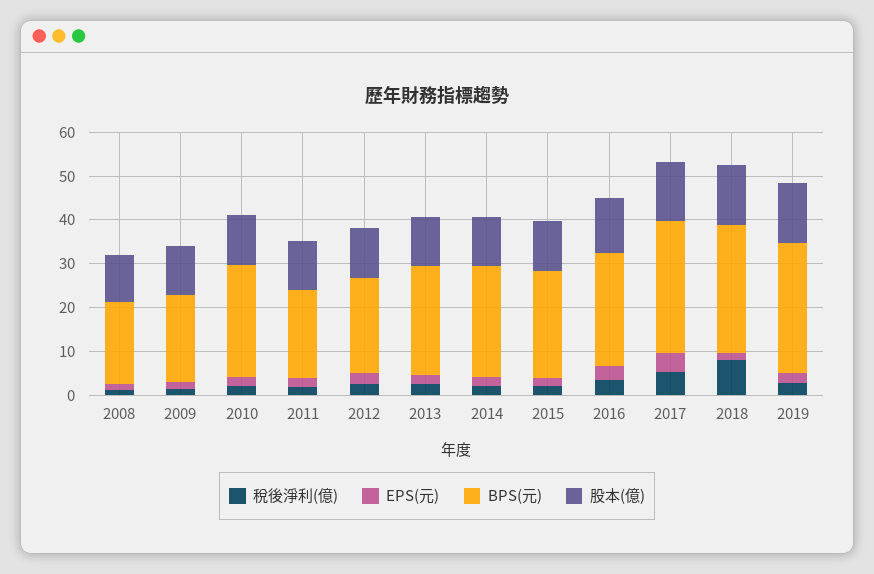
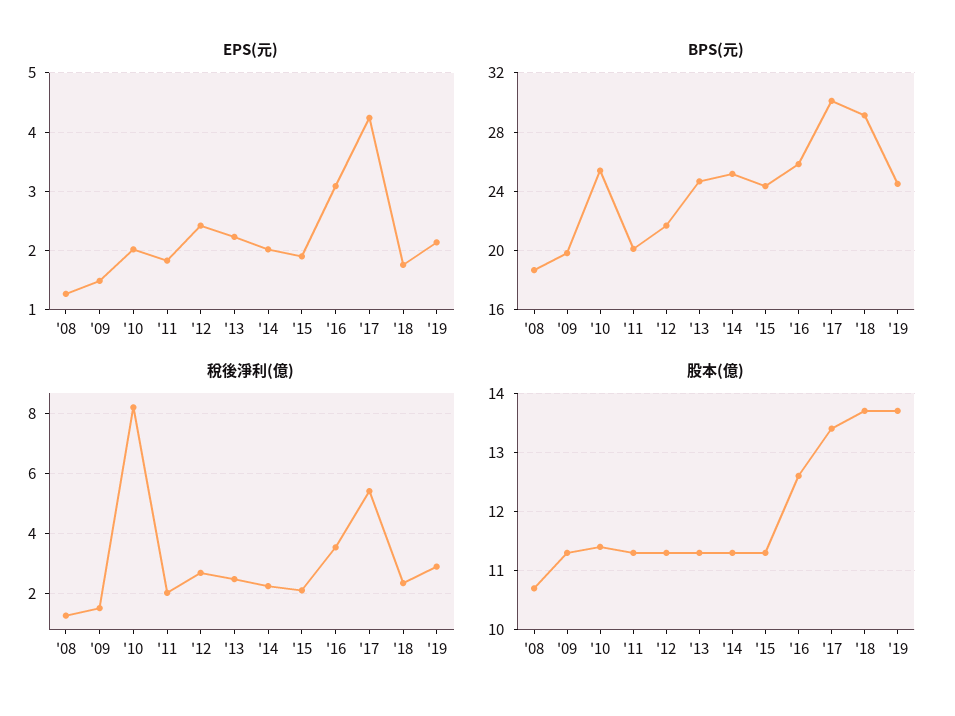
  {
    "稅後淨利(億)": {
      "2008": 1.2,
      "2009": 1.6,
-     "2010": 2,
+     "2010": 8.2,
      "2011": 2,
      "2012": 2.8,
      "2013": 2.4,
      "2014": 2.2,
      "2015": 2.2,
      "2016": 3.6,
      "2017": 5.4,
-     "2018": 8,
+     "2018": 2.4,
      "2019": 3
    },
    "EPS(元)": {
      "2008": 1.2,
      "2009": 1.4,
      "2010": 2,
      "2011": 1.8,
      "2012": 2.4,
      "2013": 2.2,
      "2014": 2,
      "2015": 2,
      "2016": 3,
      "2017": 4.2,
      "2018": 1.8,
      "2019": 2.2
    },
    "BPS(元)": {
      "2008": 18.5,
      "2009": 20,
      "2010": 25.5,
      "2011": 20,
      "2012": 21.5,
      "2013": 24.5,
      "2014": 25,
      "2015": 24.5,
      "2016": 26,
      "2017": 30,
      "2018": 29,
-     "2019": 30
+     "2019": 24.5
    },
    "股本(億)": {
      "2008": 10.5,
      "2009": 11.5,
      "2010": 11.5,
      "2011": 11.5,
      "2012": 11.5,
      "2013": 11.5,
      "2014": 11.5,
      "2015": 11.5,
      "2016": 12.5,
      "2017": 13.5,
      "2018": 13.5,
      "2019": 13.5
    }
  }

